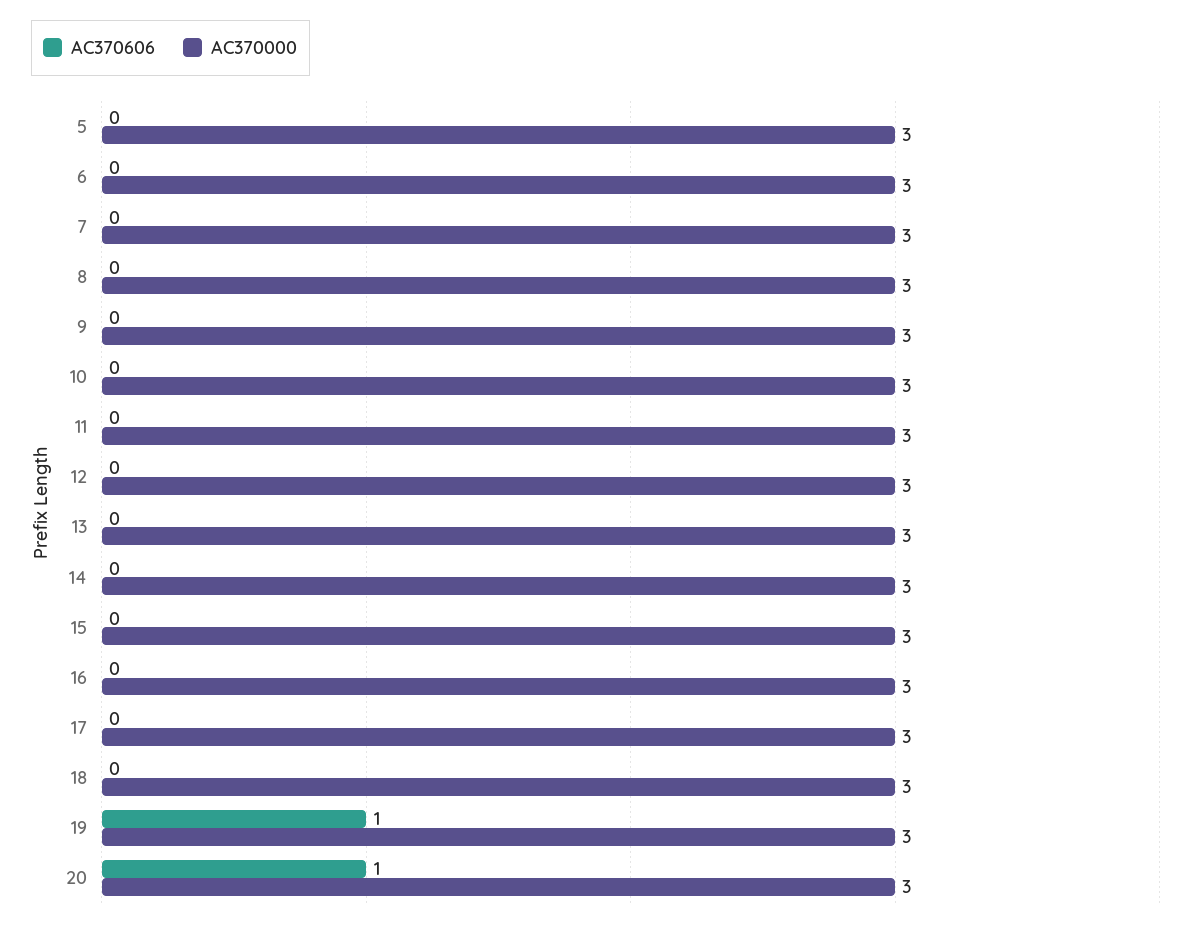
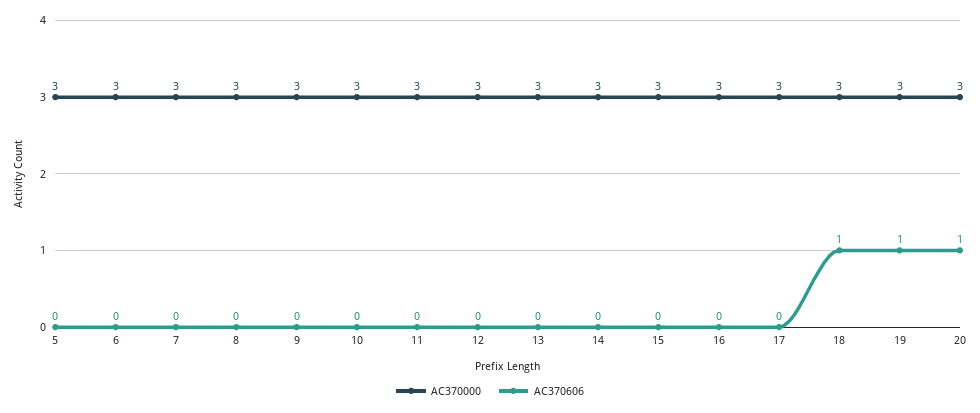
  {
    "AC370606": {
      "5": 0,
      "6": 0,
      "7": 0,
      "8": 0,
      "9": 0,
      "10": 0,
      "11": 0,
      "12": 0,
      "13": 0,
      "14": 0,
      "15": 0,
      "16": 0,
      "17": 0,
-     "18": 0,
+     "18": 1,
      "19": 1,
      "20": 1
    },
    "AC370000": {
      "5": 3,
      "6": 3,
      "7": 3,
      "8": 3,
      "9": 3,
      "10": 3,
      "11": 3,
      "12": 3,
      "13": 3,
      "14": 3,
      "15": 3,
      "16": 3,
      "17": 3,
      "18": 3,
      "19": 3,
      "20": 3
    }
  }

